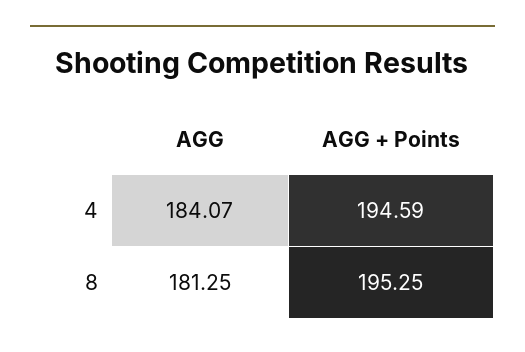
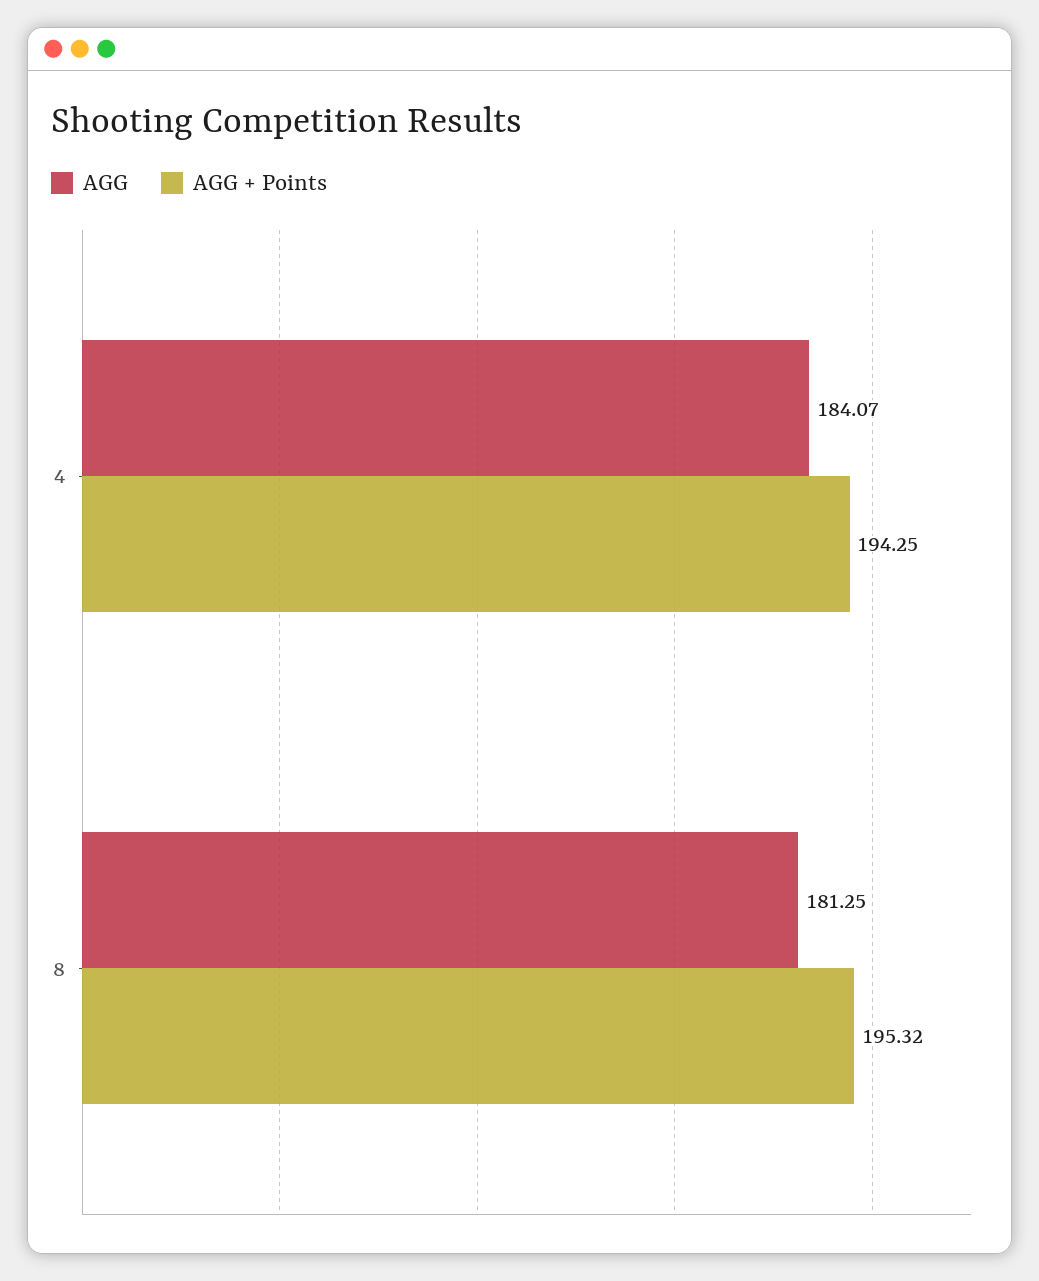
  {
    "AGG": {
      "4": 184.07,
      "8": 181.25
    },
    "AGG + Points": {
-     "4": 194.59,
+     "4": 194.25,
-     "8": 195.25
+     "8": 195.32
    }
  }

